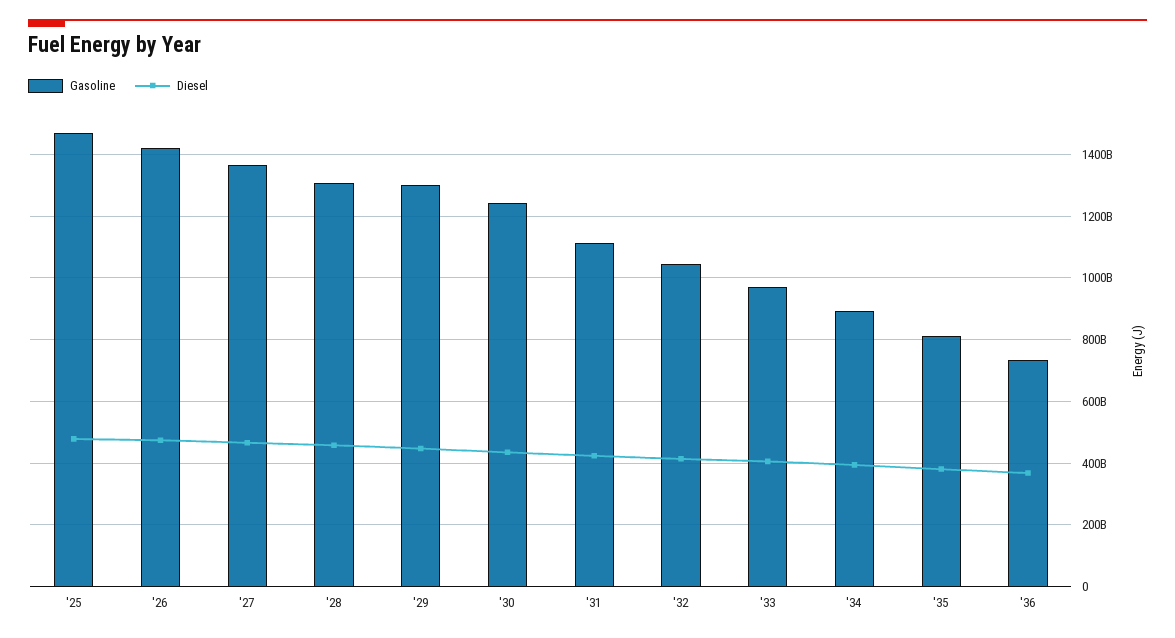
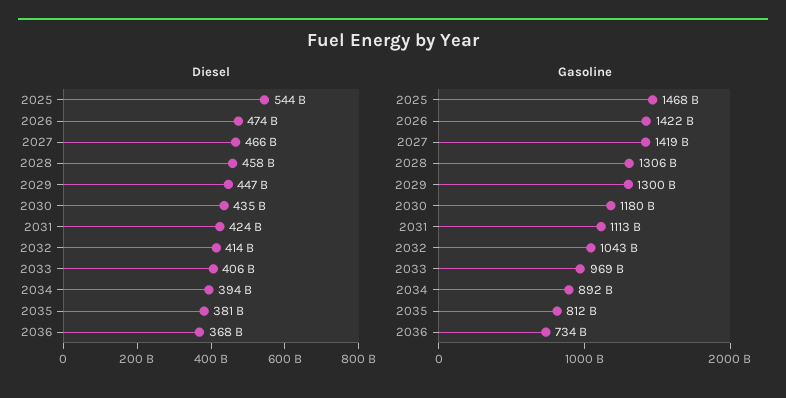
  {
    "Gasoline": {
      "'25": 1468000000000,
      "'26": 1422000000000,
-     "'27": 1360000000000,
+     "'27": 1419000000000,
      "'28": 1306000000000,
      "'29": 1300000000000,
-     "'30": 1240000000000,
+     "'30": 1180000000000,
      "'31": 1113000000000,
      "'32": 1043000000000,
      "'33": 969000000000,
      "'34": 892000000000,
      "'35": 812000000000,
      "'36": 734000000000
    },
    "Diesel": {
-     "'25": 480000000000,
+     "'25": 544000000000,
      "'26": 474000000000,
      "'27": 466000000000,
      "'28": 458000000000,
      "'29": 447000000000,
      "'30": 435000000000,
      "'31": 424000000000,
      "'32": 414000000000,
      "'33": 406000000000,
      "'34": 394000000000,
      "'35": 381000000000,
      "'36": 368000000000
    }
  }

